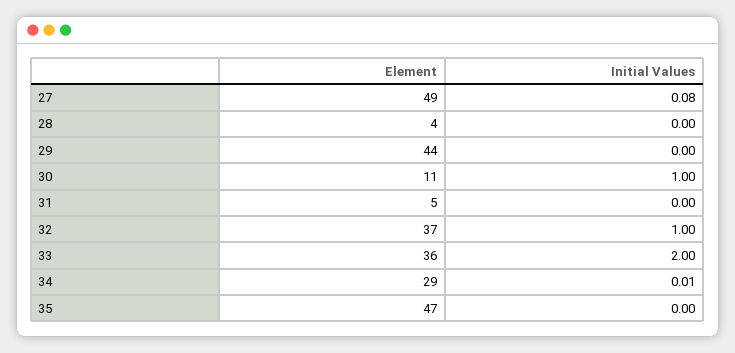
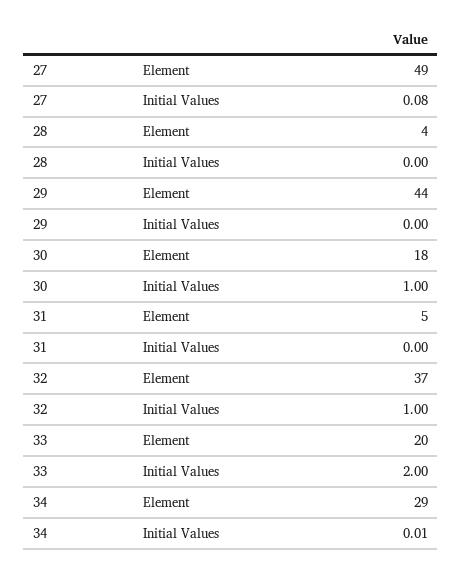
  {
    "Element": {
      "27": 49,
      "28": 4,
      "29": 44,
-     "30": 11,
+     "30": 18,
      "31": 5,
      "32": 37,
-     "33": 36,
+     "33": 20,
-     "34": 29,
+     "34": 29
-     "35": 47
    },
    "Initial Values": {
      "27": 0.08,
      "28": 0,
      "29": 0,
      "30": 1,
      "31": 0,
      "32": 1,
      "33": 2,
-     "34": 0.01,
+     "34": 0.01
-     "35": 0
    }
  }

